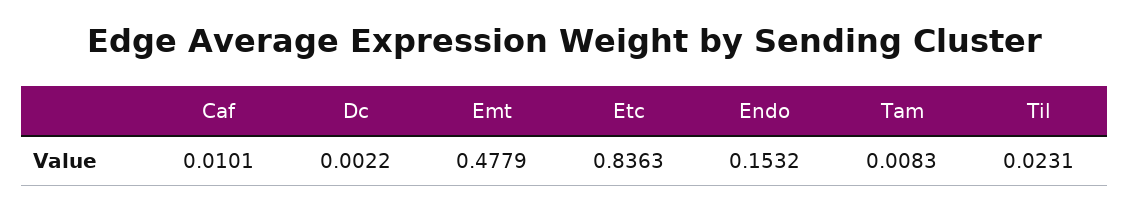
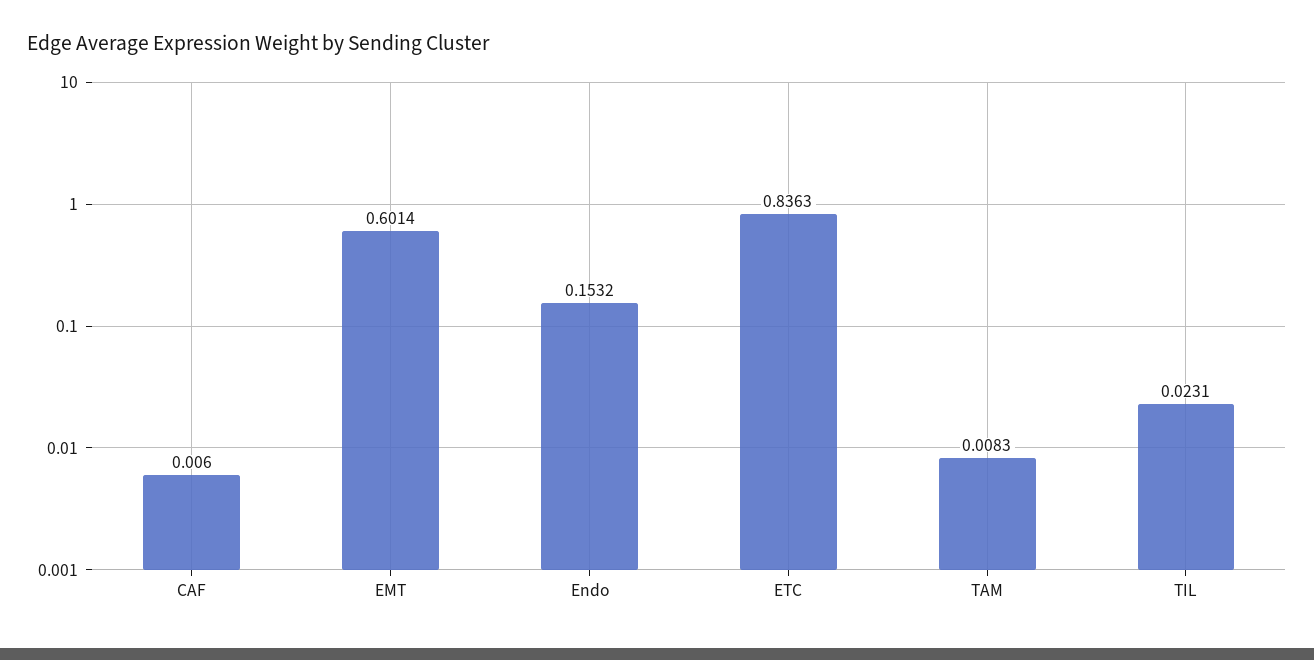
  {
-   "Caf": 0.0101,
+   "Caf": 0.006,
-   "Dc": 0.0022,
-   "Emt": 0.4779,
+   "Emt": 0.6014,
    "Etc": 0.8363,
    "Endo": 0.1532,
    "Tam": 0.0083,
    "Til": 0.0231
  }

